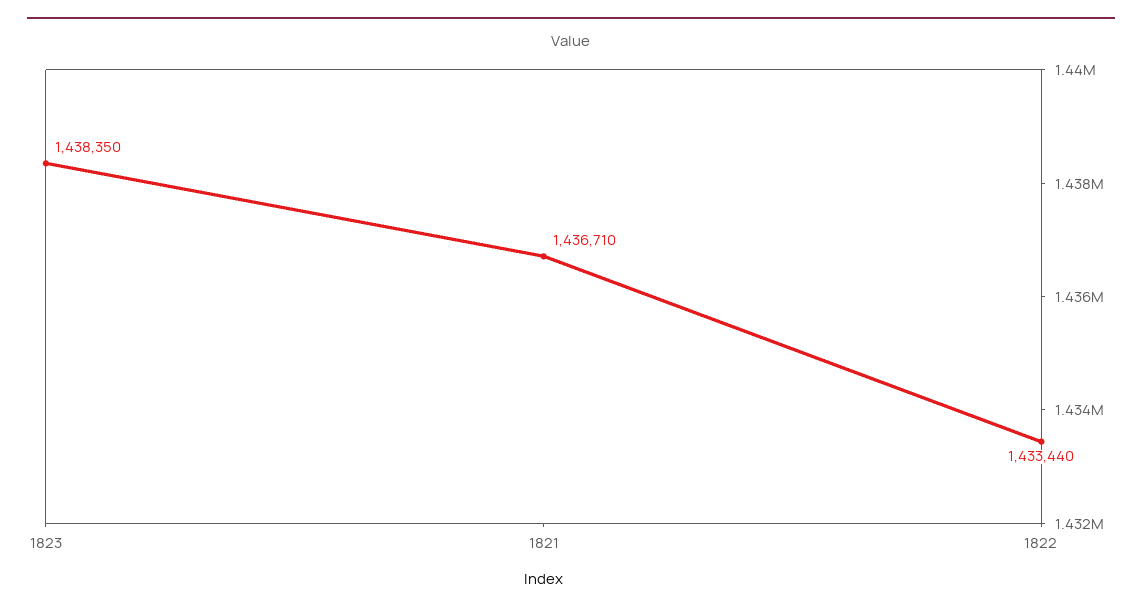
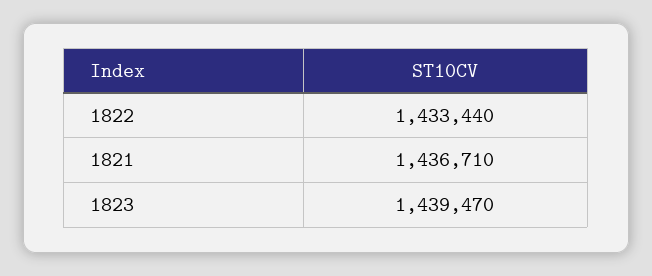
  {
-   "1823": 1438350,
+   "1823": 1439470,
    "1821": 1436710,
    "1822": 1433440
  }

